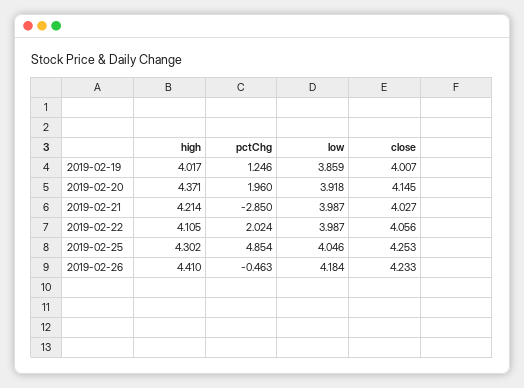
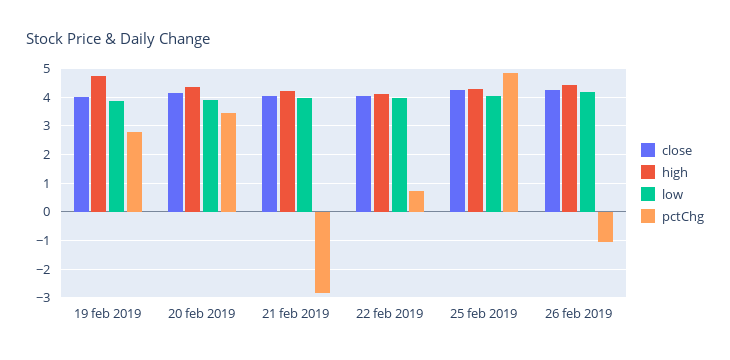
  {
    "high": {
-     "2019-02-19": 4.017,
+     "2019-02-19": 4.75,
      "2019-02-20": 4.371,
      "2019-02-21": 4.214,
      "2019-02-22": 4.105,
      "2019-02-25": 4.302,
      "2019-02-26": 4.41
    },
    "pctChg": {
-     "2019-02-19": 1.246,
+     "2019-02-19": 2.75,
-     "2019-02-20": 1.96,
+     "2019-02-20": 3.5,
      "2019-02-21": -2.85,
-     "2019-02-22": 2.024,
+     "2019-02-22": 0.75,
      "2019-02-25": 4.854,
-     "2019-02-26": -0.463
+     "2019-02-26": -1
    },
    "low": {
      "2019-02-19": 3.859,
      "2019-02-20": 3.918,
      "2019-02-21": 3.987,
      "2019-02-22": 3.987,
      "2019-02-25": 4.046,
      "2019-02-26": 4.184
    },
    "close": {
      "2019-02-19": 4.007,
      "2019-02-20": 4.145,
      "2019-02-21": 4.027,
      "2019-02-22": 4.056,
      "2019-02-25": 4.253,
      "2019-02-26": 4.233
    }
  }

